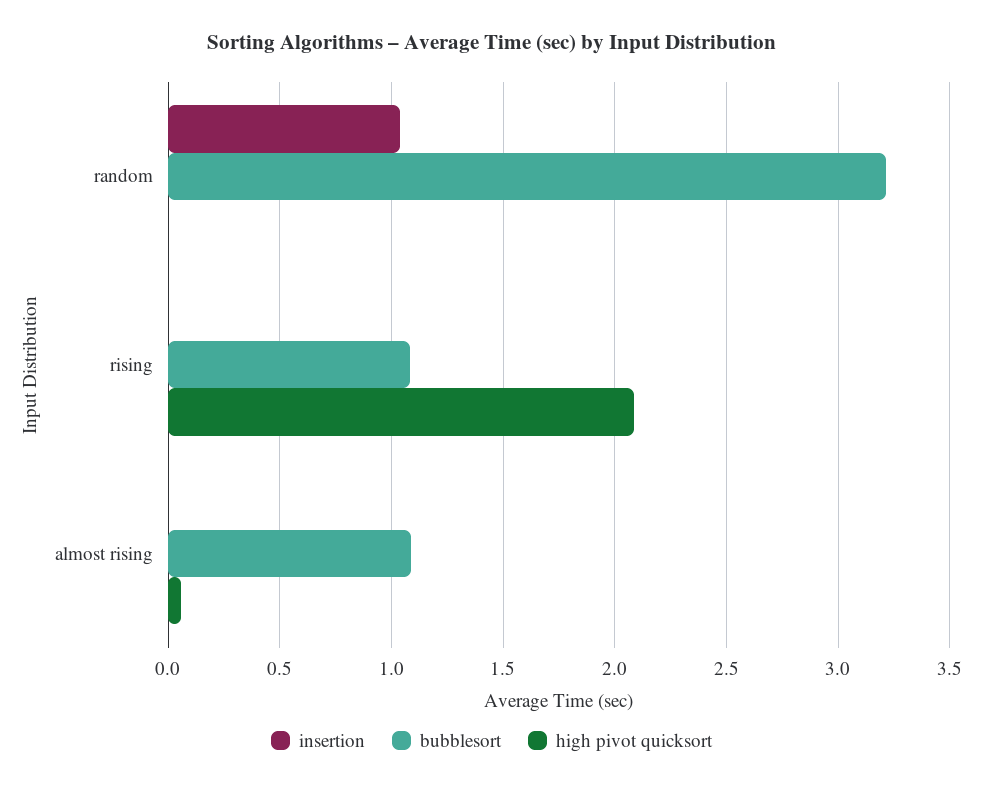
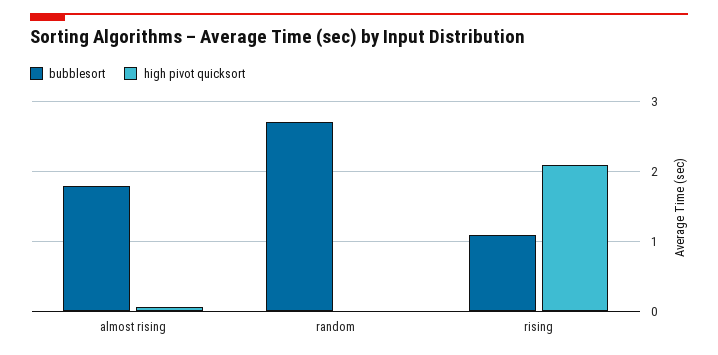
  {
-   "insertion": {
-     "random": 1.05,
-     "rising": 0,
-     "almost rising": 0
-   },
    "bubblesort": {
-     "random": 3.2,
+     "random": 2.7,
      "rising": 1.1,
-     "almost rising": 1.1
+     "almost rising": 1.8
    },
    "high pivot quicksort": {
      "random": 0,
      "rising": 2.1,
      "almost rising": 0.05
    }
  }

